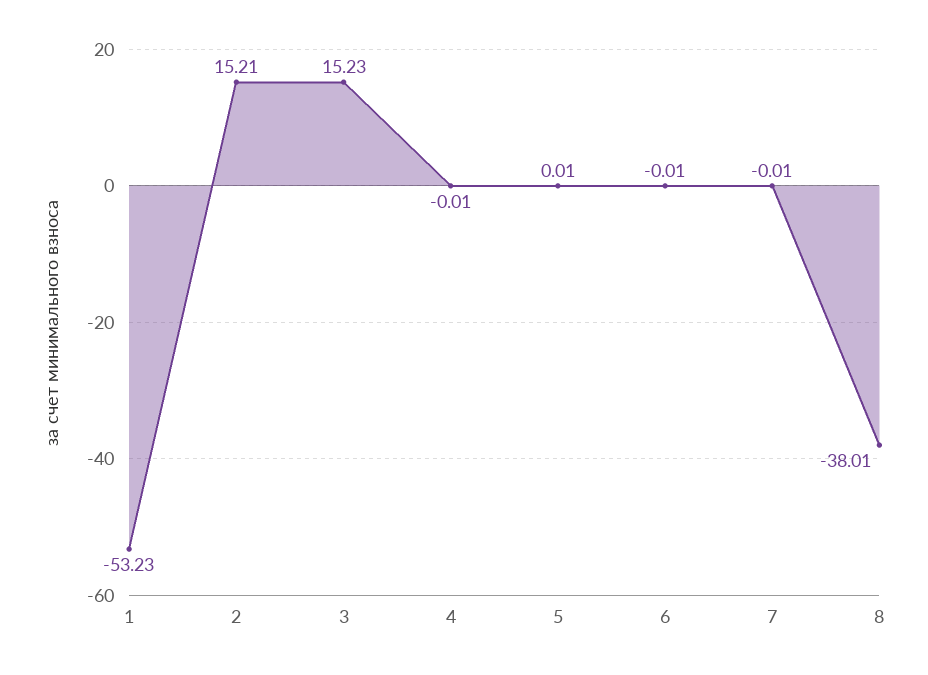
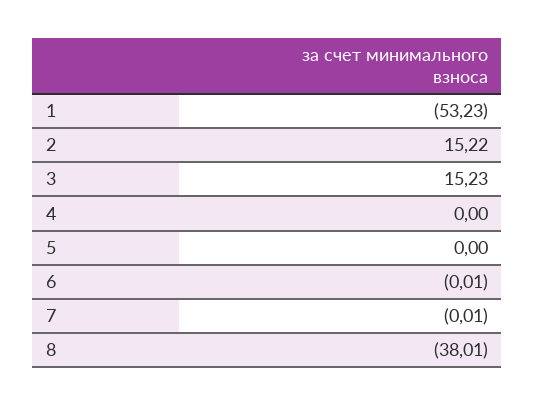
  {
    "1": -53.23,
-   "2": 15.21,
+   "2": 15.22,
    "3": 15.23,
-   "4": -0.01,
+   "4": 0,
-   "5": 0.01,
+   "5": 0,
    "6": -0.01,
    "7": -0.01,
    "8": -38.01
  }

